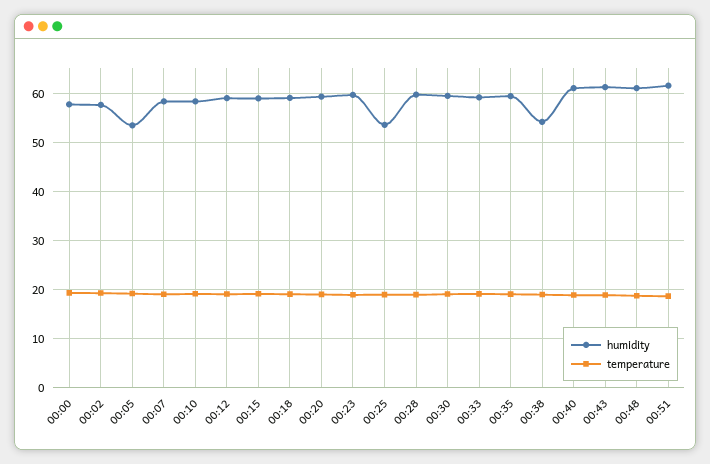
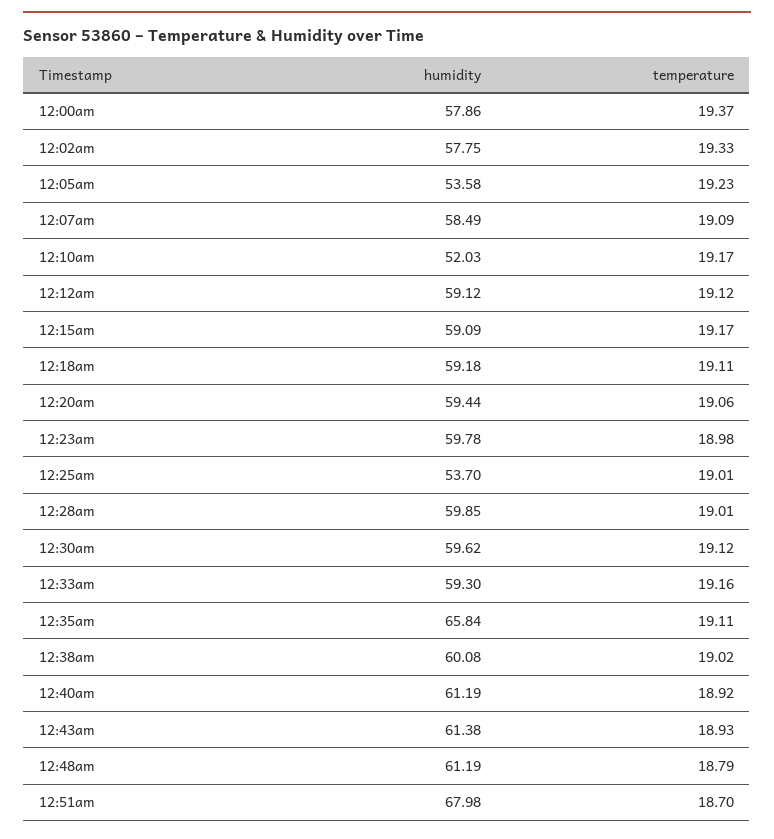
  {
    "humidity": {
      "00:00": 57.86,
      "00:02": 57.75,
      "00:05": 53.58,
      "00:07": 58.49,
-     "00:10": 58,
+     "00:10": 52.03,
      "00:12": 59.12,
      "00:15": 59.09,
      "00:18": 59.18,
      "00:20": 59.44,
      "00:23": 59.78,
      "00:25": 53.7,
      "00:28": 59.85,
      "00:30": 59.62,
      "00:33": 59.3,
-     "00:35": 60,
+     "00:35": 65.84,
-     "00:38": 54,
+     "00:38": 60.08,
      "00:40": 61.19,
      "00:43": 61.38,
      "00:48": 61.19,
-     "00:51": 62
+     "00:51": 67.98
    },
    "temperature": {
      "00:00": 19.37,
      "00:02": 19.33,
      "00:05": 19.23,
      "00:07": 19.09,
      "00:10": 19.17,
      "00:12": 19.12,
      "00:15": 19.17,
      "00:18": 19.11,
      "00:20": 19.06,
      "00:23": 18.98,
      "00:25": 19.01,
      "00:28": 19.01,
      "00:30": 19.12,
      "00:33": 19.16,
      "00:35": 19.11,
      "00:38": 19.02,
      "00:40": 18.92,
      "00:43": 18.93,
      "00:48": 18.79,
      "00:51": 18.7
    }
  }

